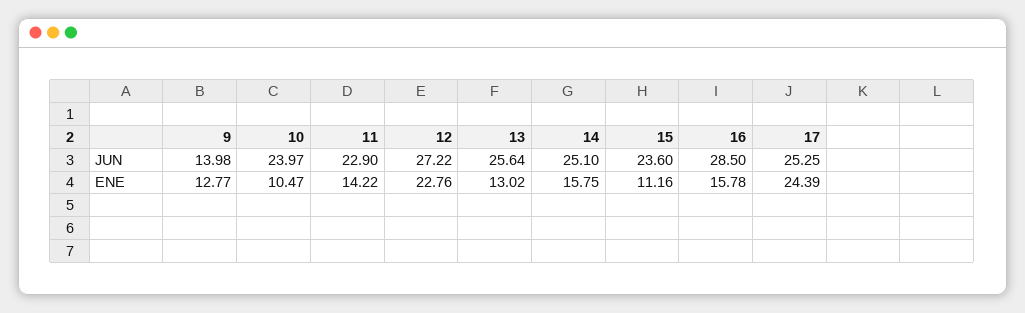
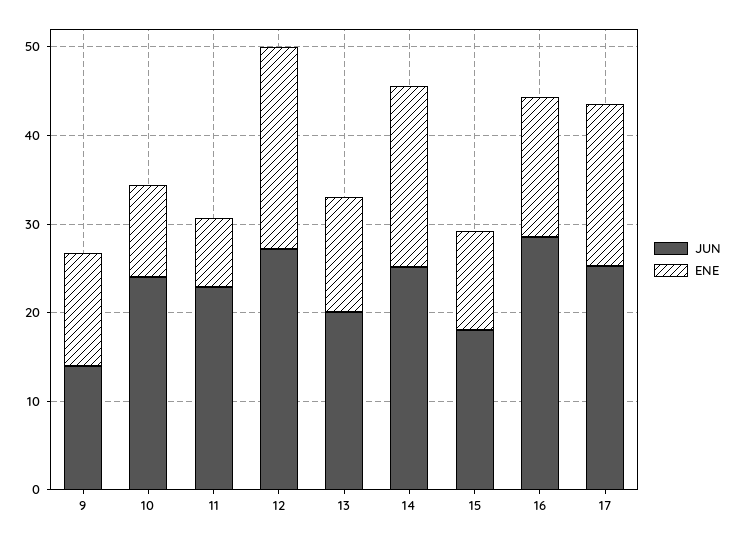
  {
    "JUN": {
      "9": 13.98,
      "10": 23.97,
      "11": 22.9,
      "12": 27.22,
-     "13": 25.64,
+     "13": 20,
      "14": 25.1,
-     "15": 23.6,
+     "15": 18,
      "16": 28.5,
      "17": 25.25
    },
    "ENE": {
      "9": 12.77,
      "10": 10.47,
-     "11": 14.22,
+     "11": 8,
      "12": 22.76,
      "13": 13.02,
-     "14": 15.75,
+     "14": 20,
      "15": 11.16,
      "16": 15.78,
-     "17": 24.39
+     "17": 18
    }
  }

